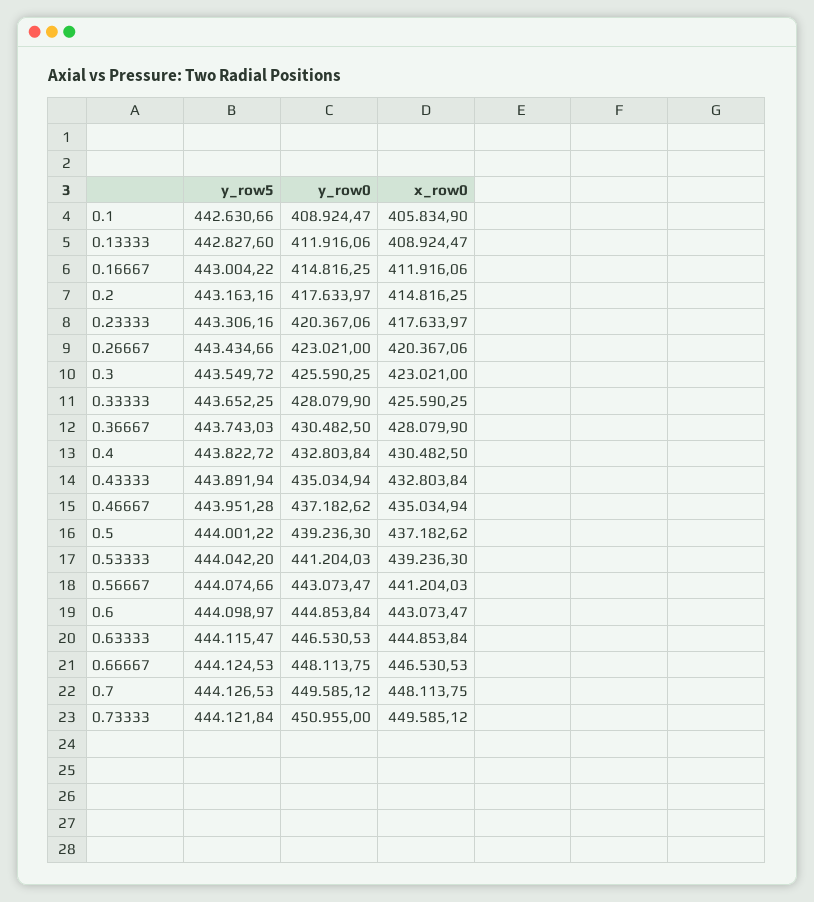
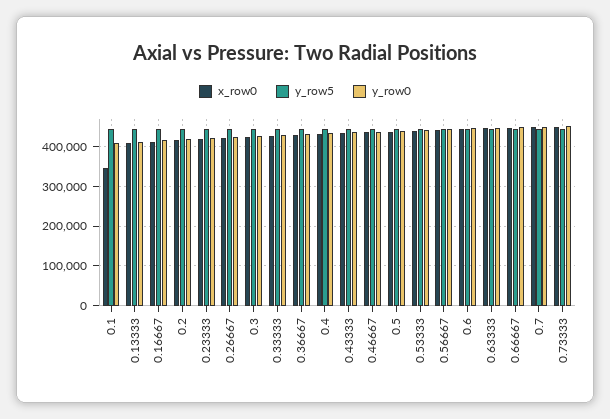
  {
    "y_row5": {
      "0.1": 442630.66,
      "0.13333": 442827.6,
      "0.16667": 443004.22,
      "0.2": 443163.16,
      "0.23333": 443306.16,
      "0.26667": 443434.66,
      "0.3": 443549.72,
      "0.33333": 443652.25,
      "0.36667": 443743.03,
      "0.4": 443822.72,
      "0.43333": 443891.94,
      "0.46667": 443951.28,
      "0.5": 444001.22,
      "0.53333": 444042.2,
      "0.56667": 444074.66,
      "0.6": 444098.97,
      "0.63333": 444115.47,
      "0.66667": 444124.53,
      "0.7": 444126.53,
      "0.73333": 444121.84
    },
    "y_row0": {
      "0.1": 408924.47,
      "0.13333": 411916.06,
      "0.16667": 414816.25,
      "0.2": 417633.97,
      "0.23333": 420367.06,
      "0.26667": 423021,
      "0.3": 425590.25,
      "0.33333": 428079.9,
      "0.36667": 430482.5,
      "0.4": 432803.84,
      "0.43333": 435034.94,
      "0.46667": 437182.62,
      "0.5": 439236.3,
      "0.53333": 441204.03,
      "0.56667": 443073.47,
      "0.6": 444853.84,
      "0.63333": 446530.53,
      "0.66667": 448113.75,
      "0.7": 449585.12,
      "0.73333": 450955
    },
    "x_row0": {
-     "0.1": 405834.9,
+     "0.1": 340000,
      "0.13333": 408924.47,
      "0.16667": 411916.06,
      "0.2": 414816.25,
      "0.23333": 417633.97,
      "0.26667": 420367.06,
      "0.3": 423021,
      "0.33333": 425590.25,
      "0.36667": 428079.9,
      "0.4": 430482.5,
      "0.43333": 432803.84,
      "0.46667": 435034.94,
      "0.5": 437182.62,
      "0.53333": 439236.3,
      "0.56667": 441204.03,
      "0.6": 443073.47,
      "0.63333": 444853.84,
      "0.66667": 446530.53,
      "0.7": 448113.75,
      "0.73333": 449585.12
    }
  }

